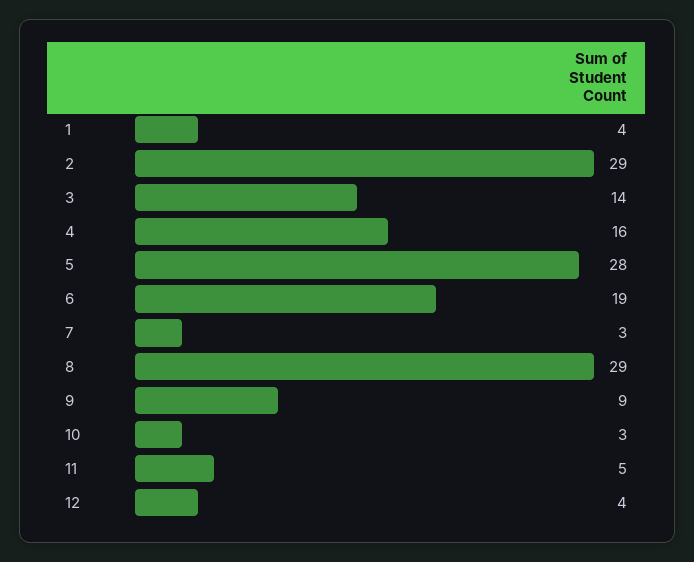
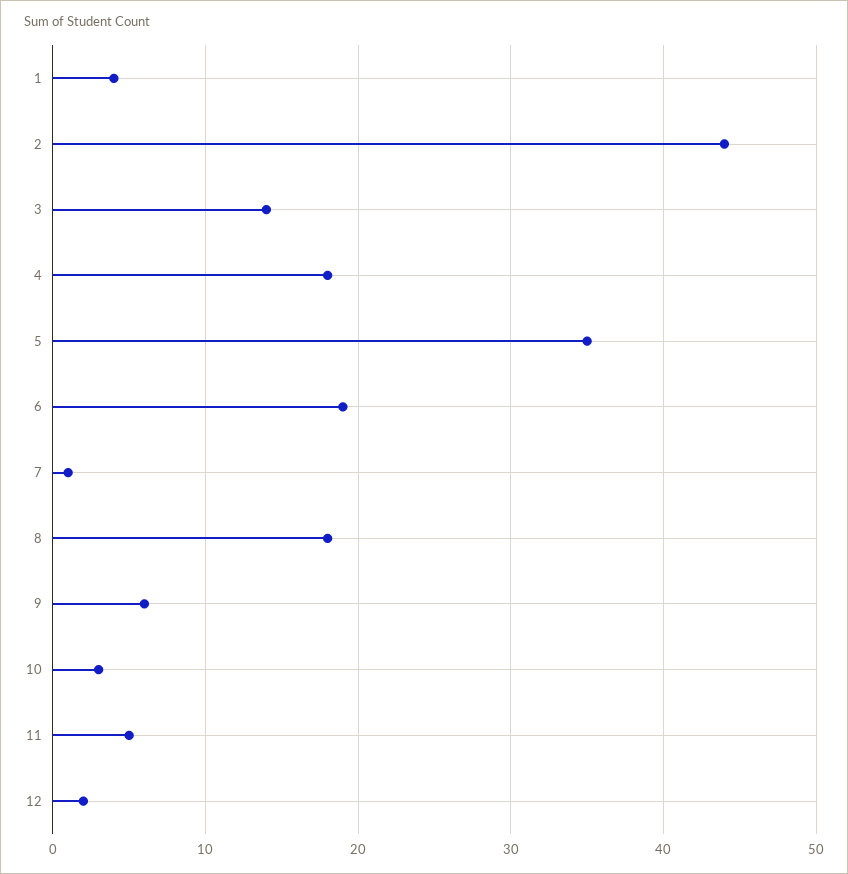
  {
    "1": 4,
-   "2": 29,
+   "2": 44,
    "3": 14,
-   "4": 16,
+   "4": 18,
-   "5": 28,
+   "5": 35,
    "6": 19,
-   "7": 3,
+   "7": 1,
-   "8": 29,
+   "8": 18,
-   "9": 9,
+   "9": 6,
    "10": 3,
    "11": 5,
-   "12": 4
+   "12": 2
  }

